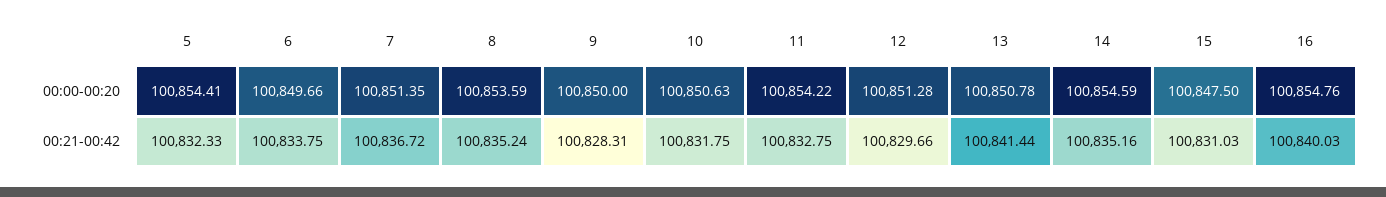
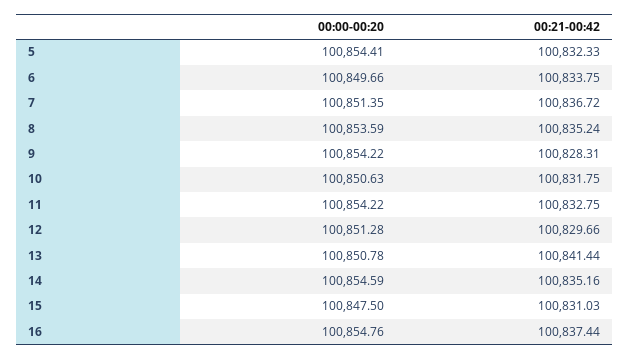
  {
    "5": {
      "00:00-00:20": 100854.41,
      "00:21-00:42": 100832.33
    },
    "6": {
      "00:00-00:20": 100849.66,
      "00:21-00:42": 100833.75
    },
    "7": {
      "00:00-00:20": 100851.35,
      "00:21-00:42": 100836.72
    },
    "8": {
      "00:00-00:20": 100853.59,
      "00:21-00:42": 100835.24
    },
    "9": {
-     "00:00-00:20": 100850,
+     "00:00-00:20": 100854.22,
      "00:21-00:42": 100828.31
    },
    "10": {
      "00:00-00:20": 100850.63,
      "00:21-00:42": 100831.75
    },
    "11": {
      "00:00-00:20": 100854.22,
      "00:21-00:42": 100832.75
    },
    "12": {
      "00:00-00:20": 100851.28,
      "00:21-00:42": 100829.66
    },
    "13": {
      "00:00-00:20": 100850.78,
      "00:21-00:42": 100841.44
    },
    "14": {
      "00:00-00:20": 100854.59,
      "00:21-00:42": 100835.16
    },
    "15": {
      "00:00-00:20": 100847.5,
      "00:21-00:42": 100831.03
    },
    "16": {
      "00:00-00:20": 100854.76,
-     "00:21-00:42": 100840.03
+     "00:21-00:42": 100837.44
    }
  }

